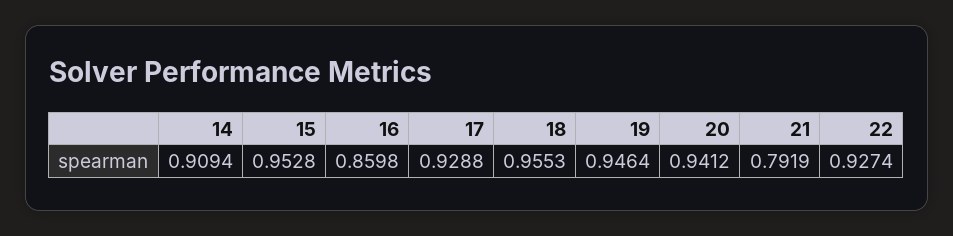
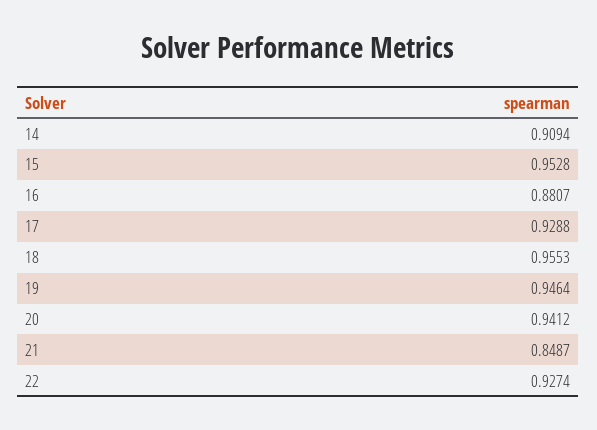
  {
    "14": 0.9094,
    "15": 0.9528,
-   "16": 0.8598,
+   "16": 0.8807,
    "17": 0.9288,
    "18": 0.9553,
    "19": 0.9464,
    "20": 0.9412,
-   "21": 0.7919,
+   "21": 0.8487,
    "22": 0.9274
  }

